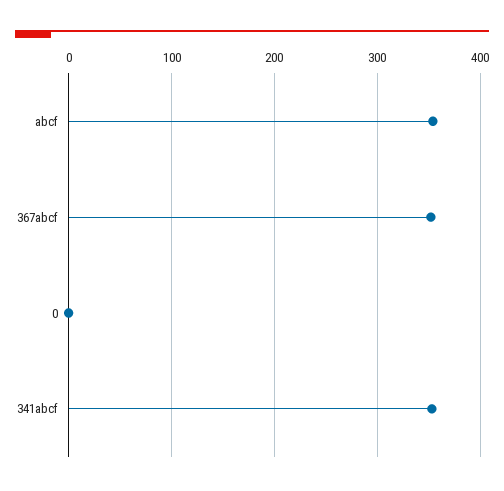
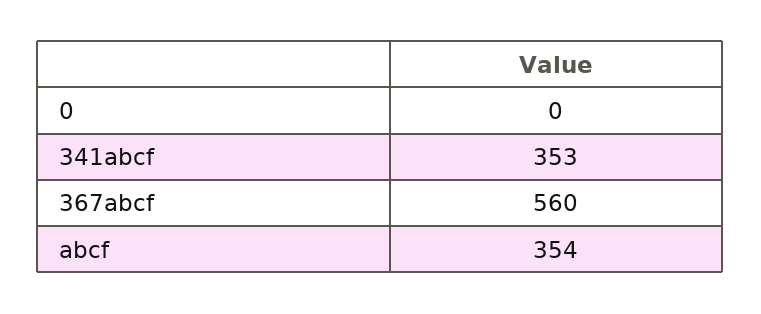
  {
    "abcf": 354,
-   "367abcf": 350,
+   "367abcf": 560,
    "0": 0,
    "341abcf": 353
  }

